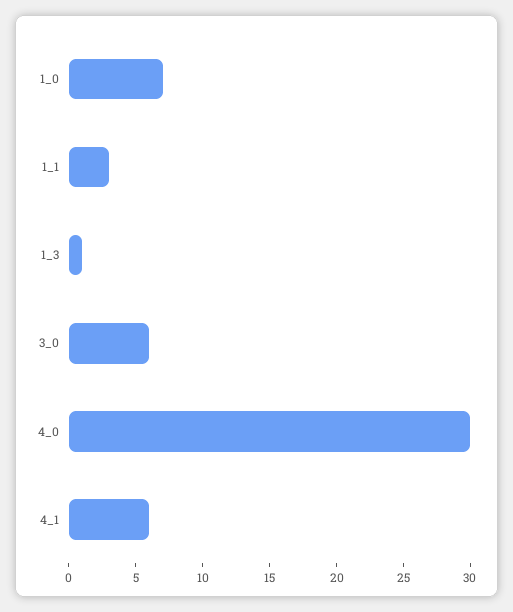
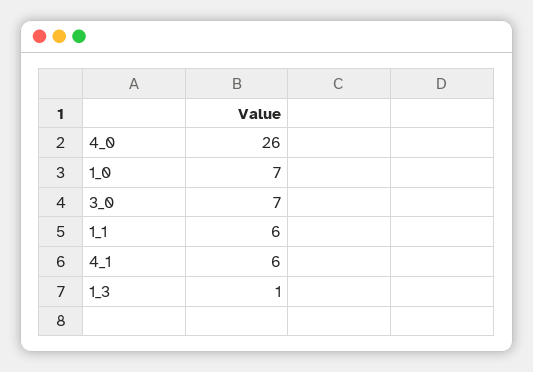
  {
    "1_0": 7,
-   "1_1": 3,
+   "1_1": 6,
    "1_3": 1,
-   "3_0": 6,
+   "3_0": 7,
-   "4_0": 30,
+   "4_0": 26,
    "4_1": 6
  }

